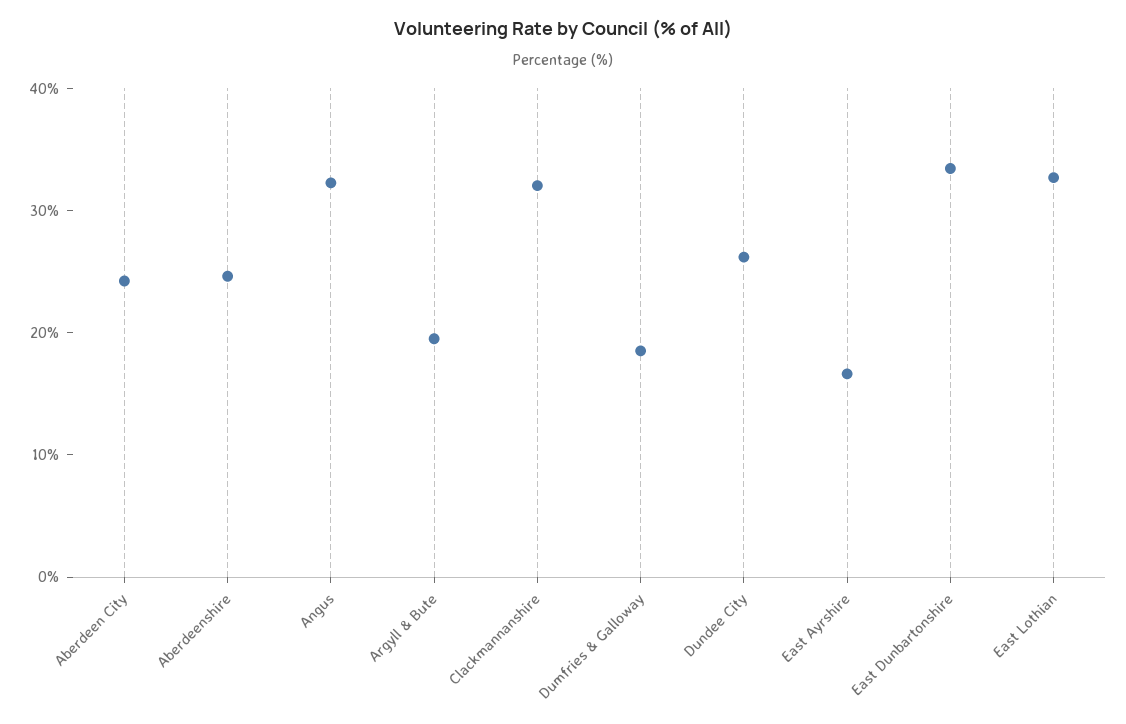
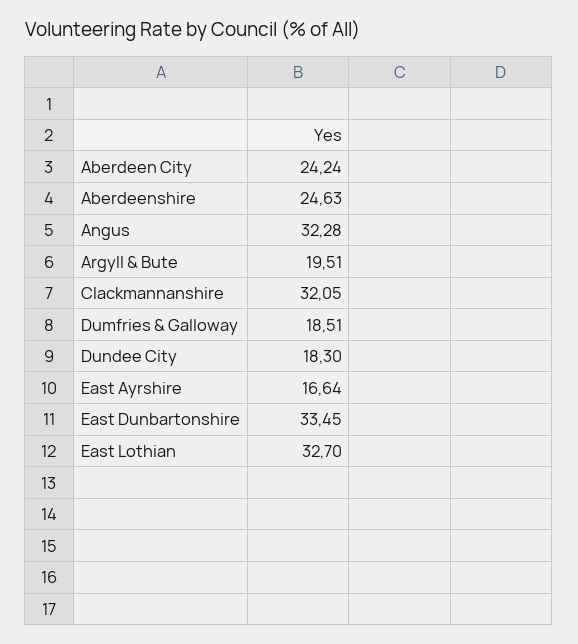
  {
    "Aberdeen City": 24.24,
    "Aberdeenshire": 24.63,
    "Angus": 32.28,
    "Argyll & Bute": 19.51,
    "Clackmannanshire": 32.05,
    "Dumfries & Galloway": 18.51,
-   "Dundee City": 26,
+   "Dundee City": 18.3,
    "East Ayrshire": 16.64,
    "East Dunbartonshire": 33.45,
    "East Lothian": 32.7
  }

